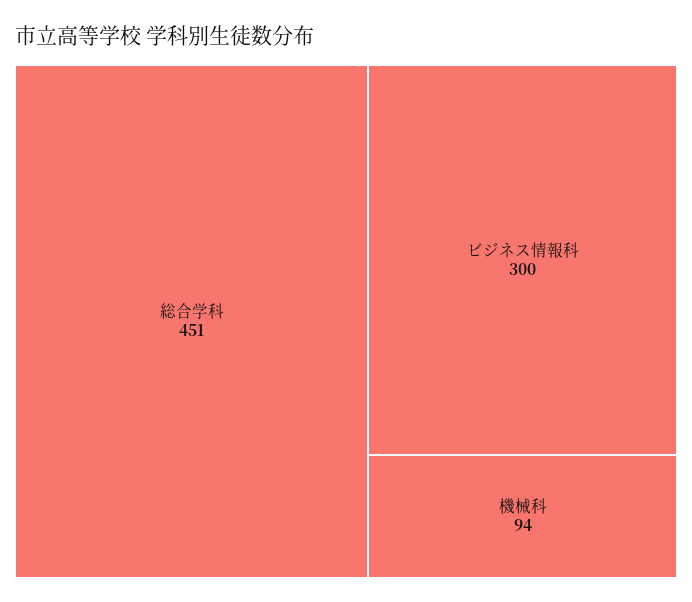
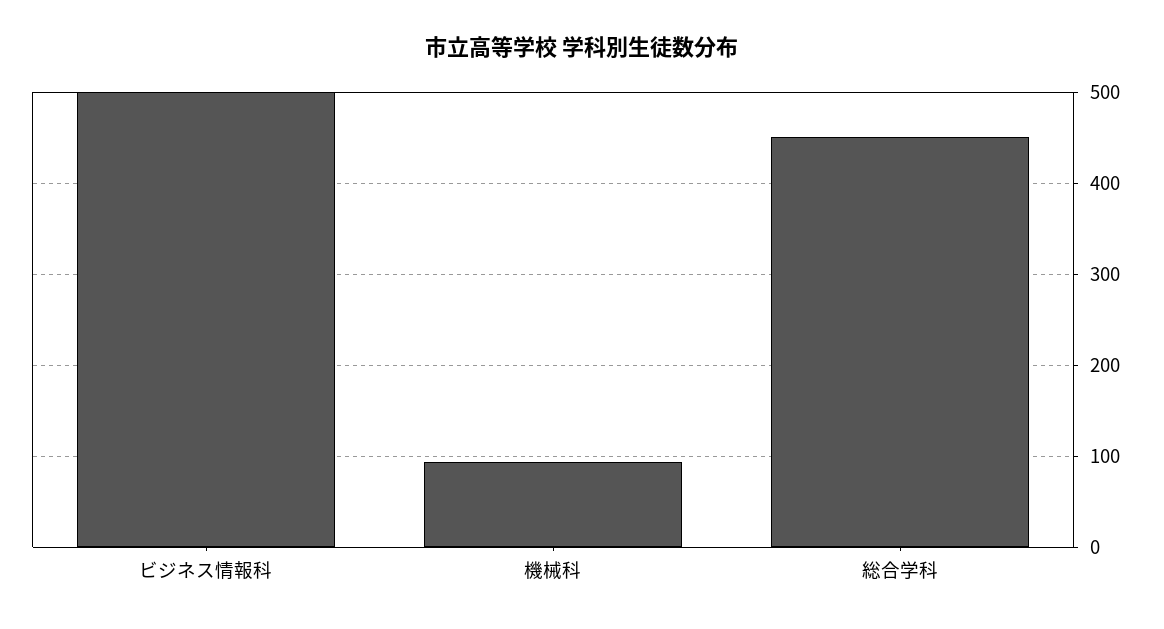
  {
    "総合学科": 451,
-   "ビジネス情報科": 300,
+   "ビジネス情報科": 500,
    "機械科": 94
  }

